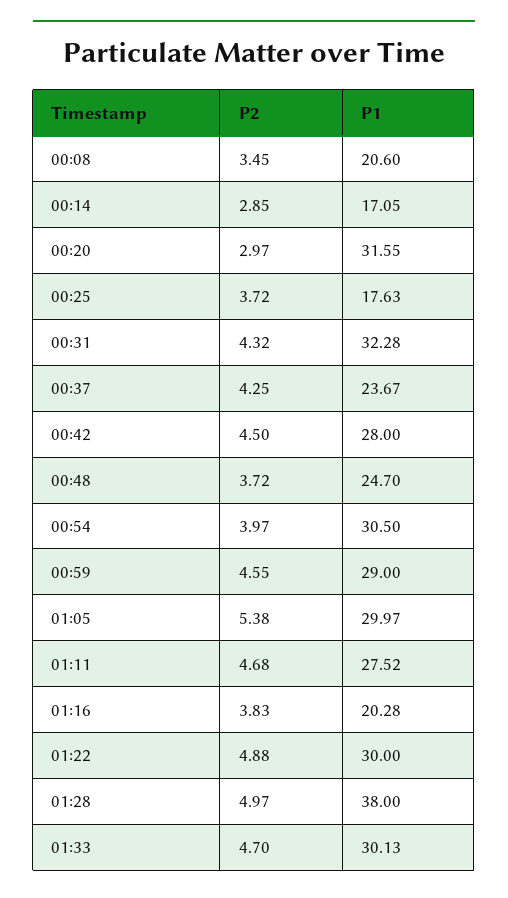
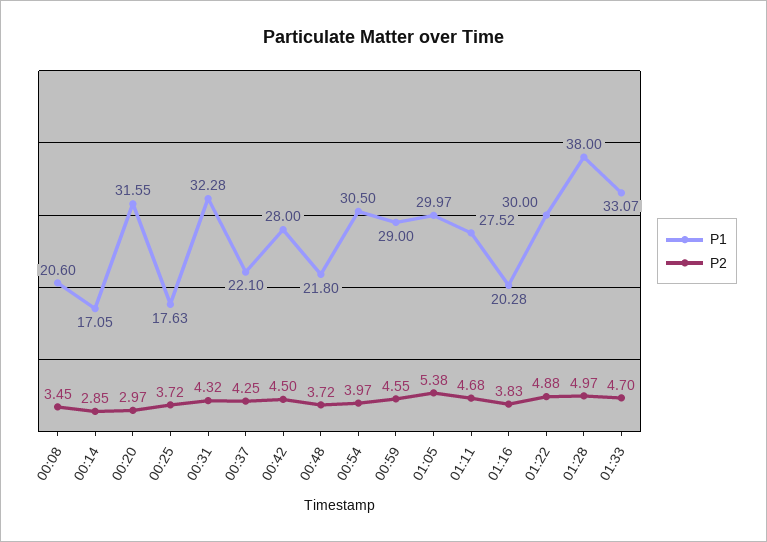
  {
    "P2": {
      "00:08": 3.45,
      "00:14": 2.85,
      "00:20": 2.97,
      "00:25": 3.72,
      "00:31": 4.32,
      "00:37": 4.25,
      "00:42": 4.5,
      "00:48": 3.72,
      "00:54": 3.97,
      "00:59": 4.55,
      "01:05": 5.38,
      "01:11": 4.68,
      "01:16": 3.83,
      "01:22": 4.88,
      "01:28": 4.97,
      "01:33": 4.7
    },
    "P1": {
      "00:08": 20.6,
      "00:14": 17.05,
      "00:20": 31.55,
      "00:25": 17.63,
      "00:31": 32.28,
-     "00:37": 23.67,
+     "00:37": 22.1,
      "00:42": 28,
-     "00:48": 24.7,
+     "00:48": 21.8,
      "00:54": 30.5,
      "00:59": 29,
      "01:05": 29.97,
      "01:11": 27.52,
      "01:16": 20.28,
      "01:22": 30,
      "01:28": 38,
-     "01:33": 30.13
+     "01:33": 33.07
    }
  }

